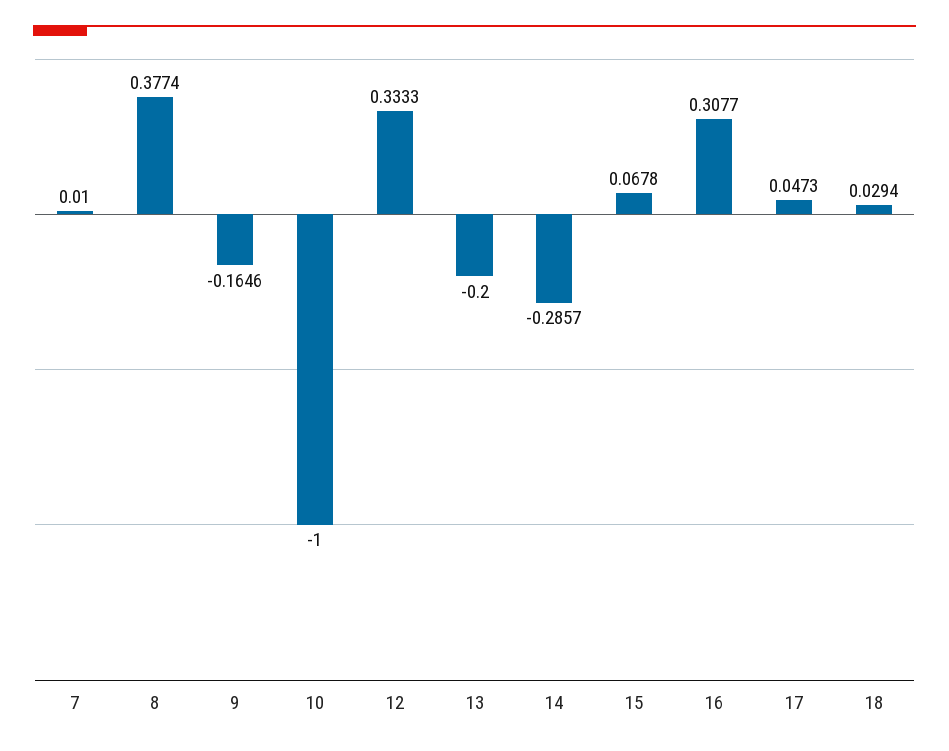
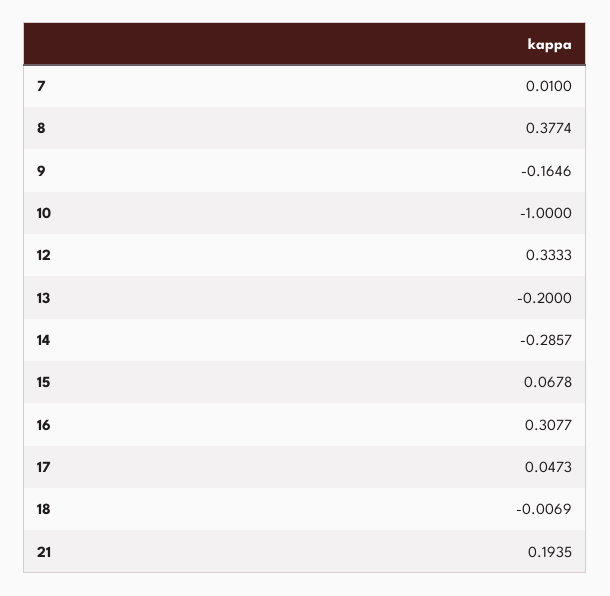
  {
    "7": 0.01,
    "8": 0.3774,
    "9": -0.1646,
    "10": -1,
    "12": 0.3333,
    "13": -0.2,
    "14": -0.2857,
    "15": 0.0678,
    "16": 0.3077,
    "17": 0.0473,
-   "18": 0.0294
+   "18": -0.0069,
+   "21": 0.1935
  }

